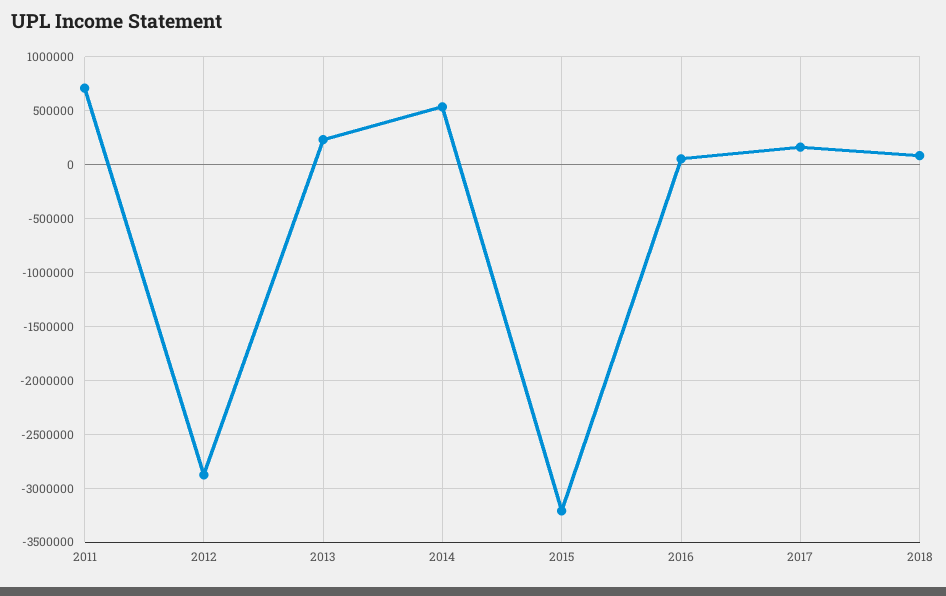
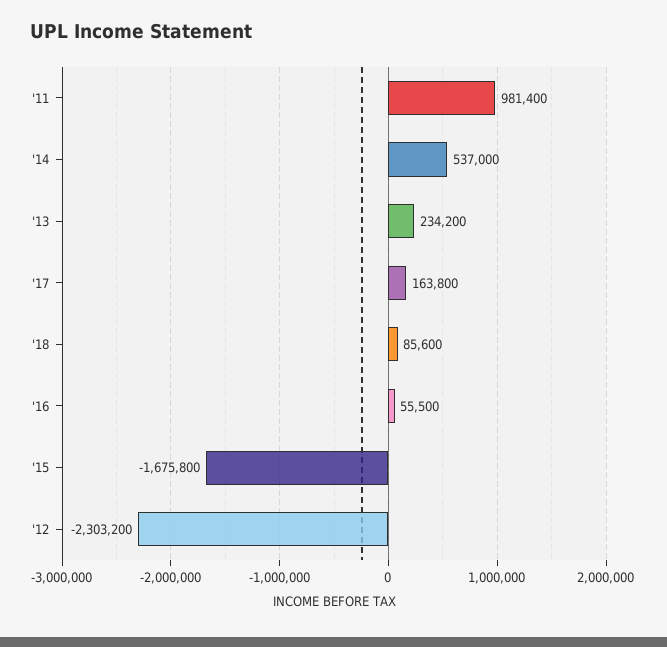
  {
-   "2011": 700000,
+   "2011": 981400,
-   "2012": -2900000,
+   "2012": -2303200,
    "2013": 234200,
    "2014": 537000,
-   "2015": -3200000,
+   "2015": -1675800,
    "2016": 55500,
    "2017": 163800,
    "2018": 85600
  }

